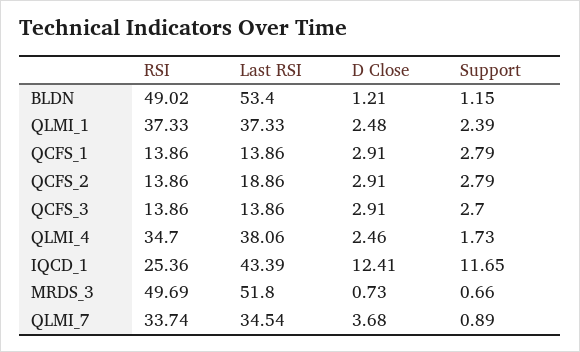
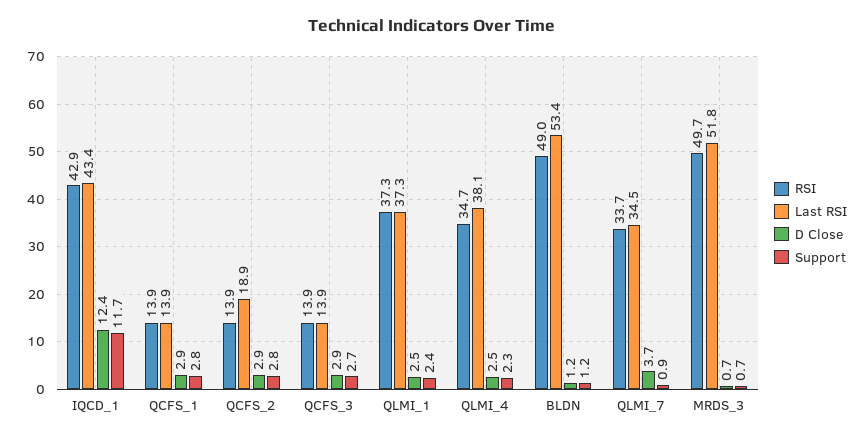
  {
    "RSI": {
      "BLDN": 49.02,
      "QLMI_1": 37.33,
      "QCFS_1": 13.86,
      "QCFS_2": 13.86,
      "QCFS_3": 13.86,
      "QLMI_4": 34.7,
-     "IQCD_1": 25.36,
+     "IQCD_1": 42.9,
      "MRDS_3": 49.69,
      "QLMI_7": 33.74
    },
    "Last RSI": {
      "BLDN": 53.4,
      "QLMI_1": 37.33,
      "QCFS_1": 13.86,
      "QCFS_2": 18.86,
      "QCFS_3": 13.86,
      "QLMI_4": 38.06,
      "IQCD_1": 43.39,
      "MRDS_3": 51.8,
      "QLMI_7": 34.54
    },
    "D Close": {
      "BLDN": 1.21,
      "QLMI_1": 2.48,
      "QCFS_1": 2.91,
      "QCFS_2": 2.91,
      "QCFS_3": 2.91,
      "QLMI_4": 2.46,
      "IQCD_1": 12.41,
      "MRDS_3": 0.73,
      "QLMI_7": 3.68
    },
    "Support": {
      "BLDN": 1.15,
      "QLMI_1": 2.39,
      "QCFS_1": 2.79,
      "QCFS_2": 2.79,
      "QCFS_3": 2.7,
-     "QLMI_4": 1.73,
+     "QLMI_4": 2.3,
      "IQCD_1": 11.65,
      "MRDS_3": 0.66,
      "QLMI_7": 0.89
    }
  }

